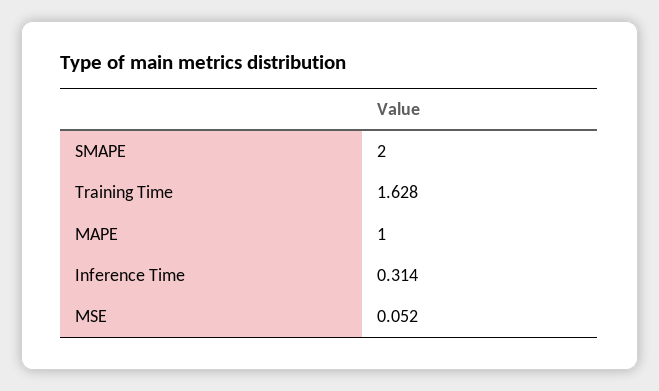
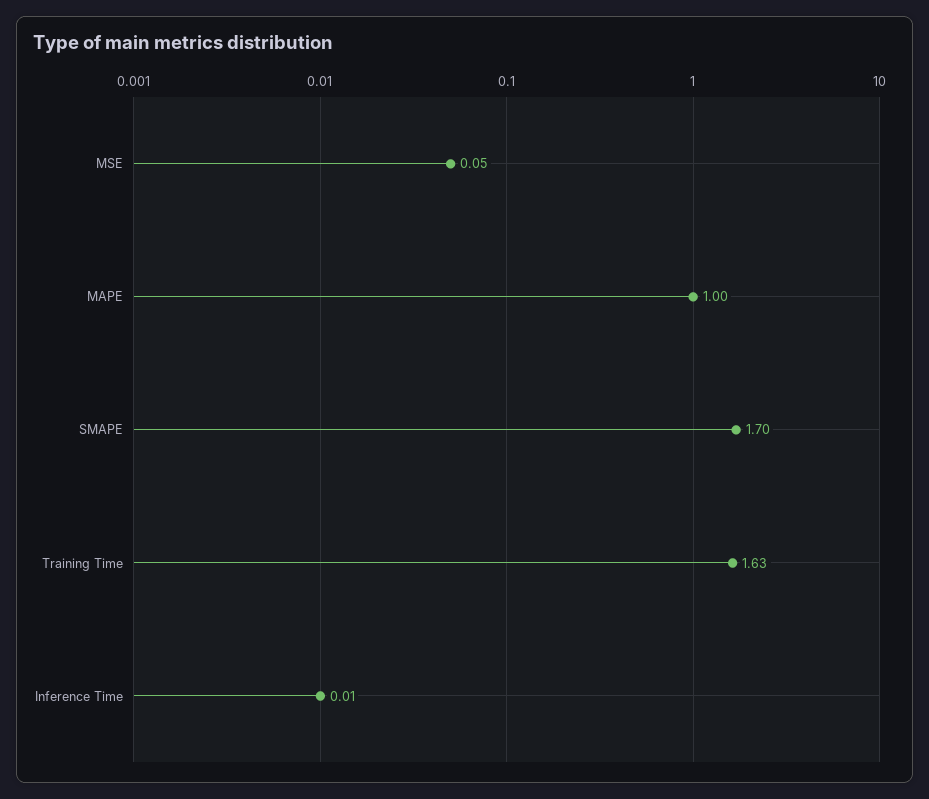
  {
-   "SMAPE": 2,
+   "SMAPE": 1.7,
    "Training Time": 1.628,
    "MAPE": 1,
-   "Inference Time": 0.314,
+   "Inference Time": 0.01,
    "MSE": 0.052
  }

